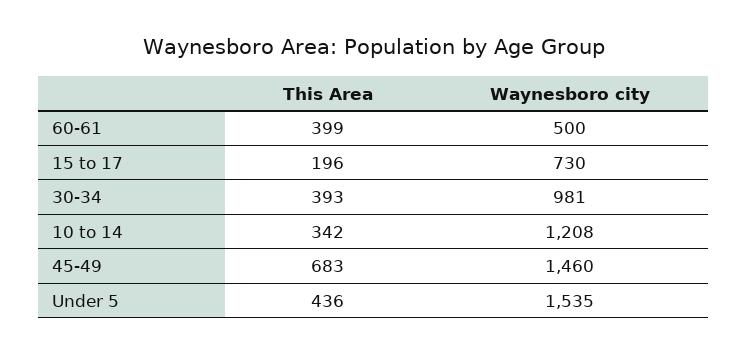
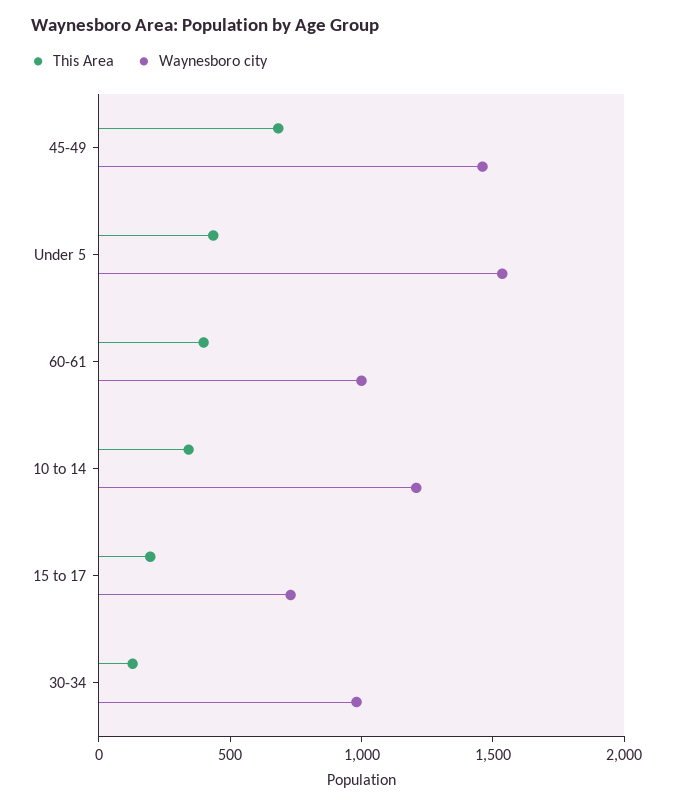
  {
    "This Area": {
      "60-61": 399,
      "15 to 17": 196,
-     "30-34": 393,
+     "30-34": 100,
      "10 to 14": 342,
      "45-49": 683,
      "Under 5": 436
    },
    "Waynesboro city": {
-     "60-61": 500,
+     "60-61": 1000,
      "15 to 17": 730,
      "30-34": 981,
      "10 to 14": 1208,
      "45-49": 1460,
      "Under 5": 1535
    }
  }

